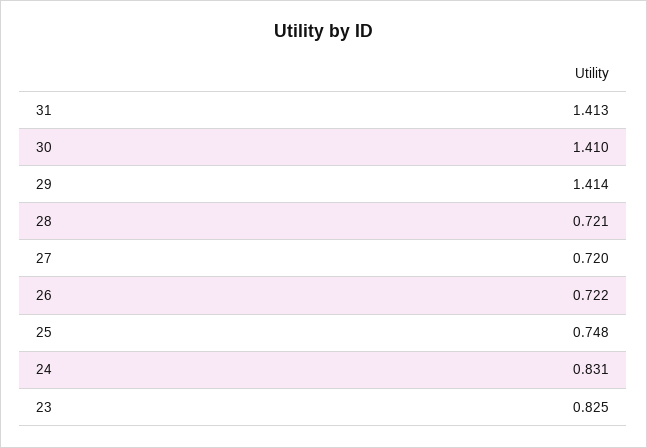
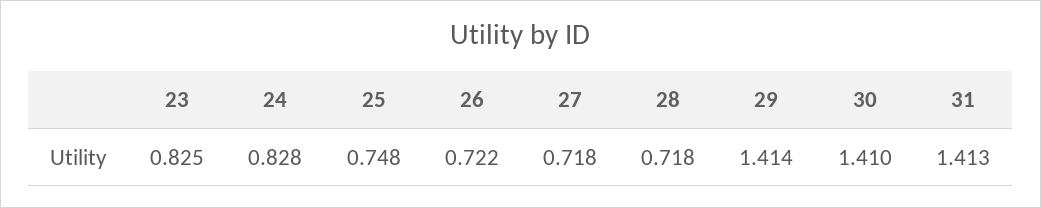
  {
    "31": 1.413,
    "30": 1.41,
    "29": 1.414,
-   "28": 0.721,
+   "28": 0.718,
-   "27": 0.72,
+   "27": 0.718,
    "26": 0.722,
    "25": 0.748,
-   "24": 0.831,
+   "24": 0.828,
    "23": 0.825
  }

